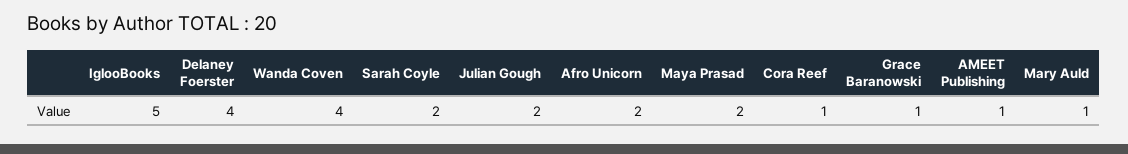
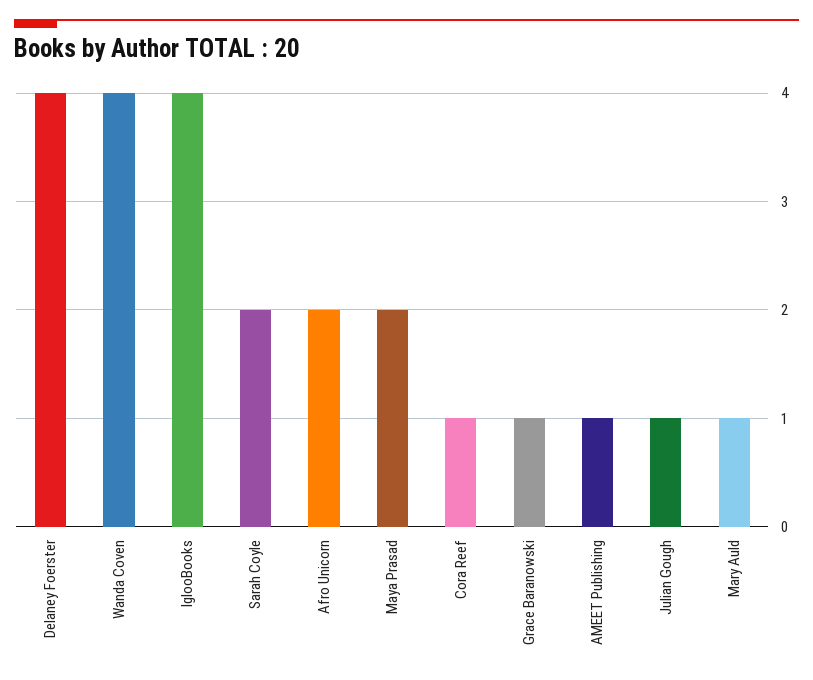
  {
-   "IglooBooks": 5,
+   "IglooBooks": 4,
    "Delaney Foerster": 4,
    "Wanda Coven": 4,
    "Sarah Coyle": 2,
-   "Julian Gough": 2,
+   "Julian Gough": 1,
    "Afro Unicorn": 2,
    "Maya Prasad": 2,
    "Cora Reef": 1,
    "Grace Baranowski": 1,
    "AMEET Publishing": 1,
    "Mary Auld": 1
  }

